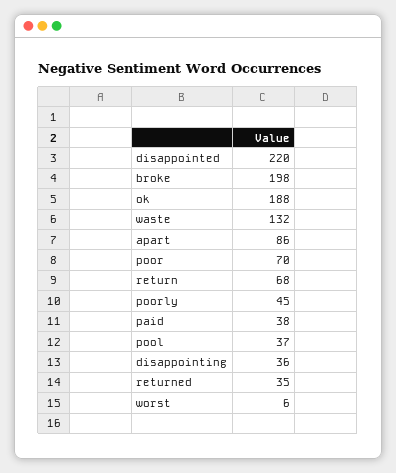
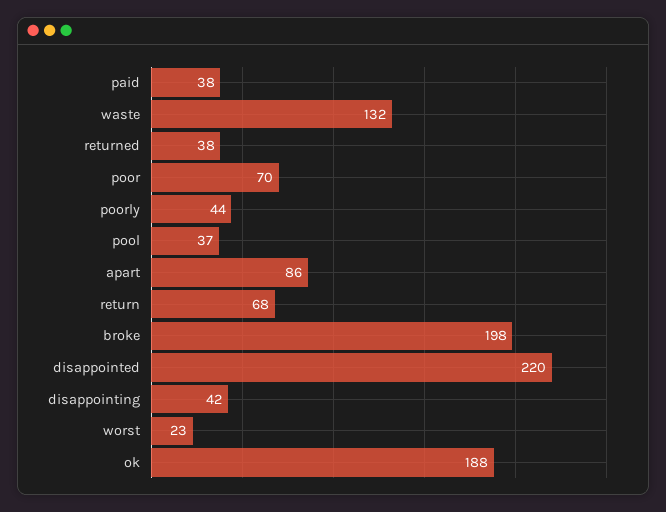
  {
    "disappointed": 220,
    "broke": 198,
    "ok": 188,
    "waste": 132,
    "apart": 86,
    "poor": 70,
    "return": 68,
-   "poorly": 45,
+   "poorly": 44,
    "paid": 38,
    "pool": 37,
-   "disappointing": 36,
+   "disappointing": 42,
-   "returned": 35,
+   "returned": 38,
-   "worst": 6
+   "worst": 23
  }

